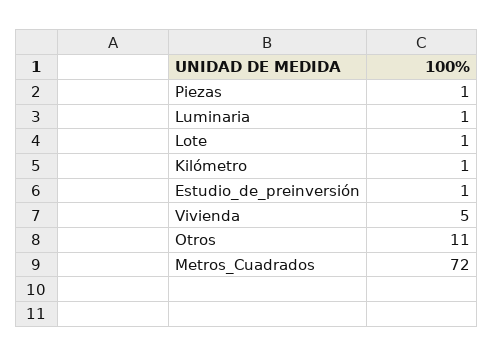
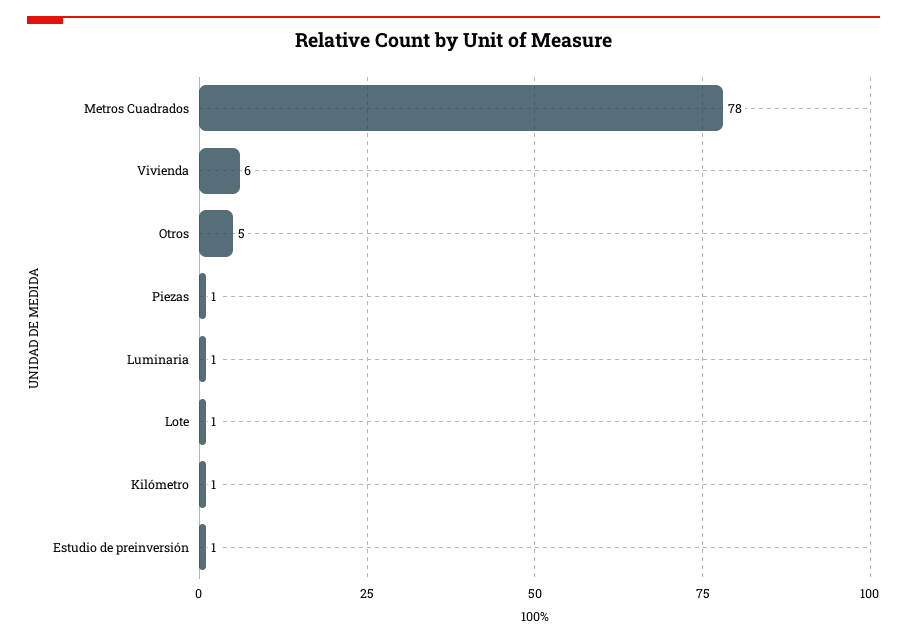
  {
    "Piezas": 1,
    "Luminaria": 1,
    "Lote": 1,
    "Kilómetro": 1,
    "Estudio_de_preinversión": 1,
-   "Vivienda": 5,
+   "Vivienda": 6,
-   "Otros": 11,
+   "Otros": 5,
-   "Metros_Cuadrados": 72
+   "Metros_Cuadrados": 78
  }

